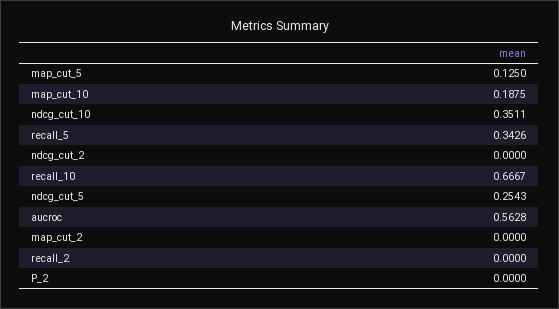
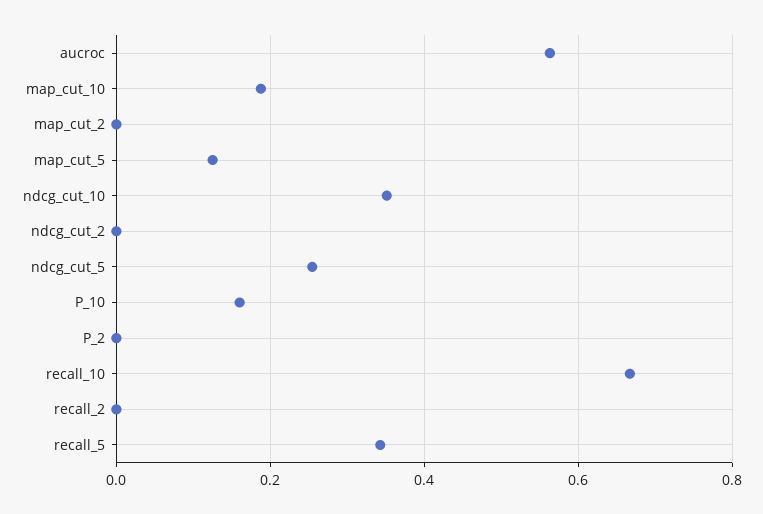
  {
    "map_cut_5": 0.125,
    "map_cut_10": 0.1875,
    "ndcg_cut_10": 0.3511,
    "recall_5": 0.3426,
    "ndcg_cut_2": 0,
    "recall_10": 0.6667,
    "ndcg_cut_5": 0.2543,
    "aucroc": 0.5628,
    "map_cut_2": 0,
    "recall_2": 0,
-   "P_2": 0
+   "P_2": 0,
+   "P_10": 0.16
  }

